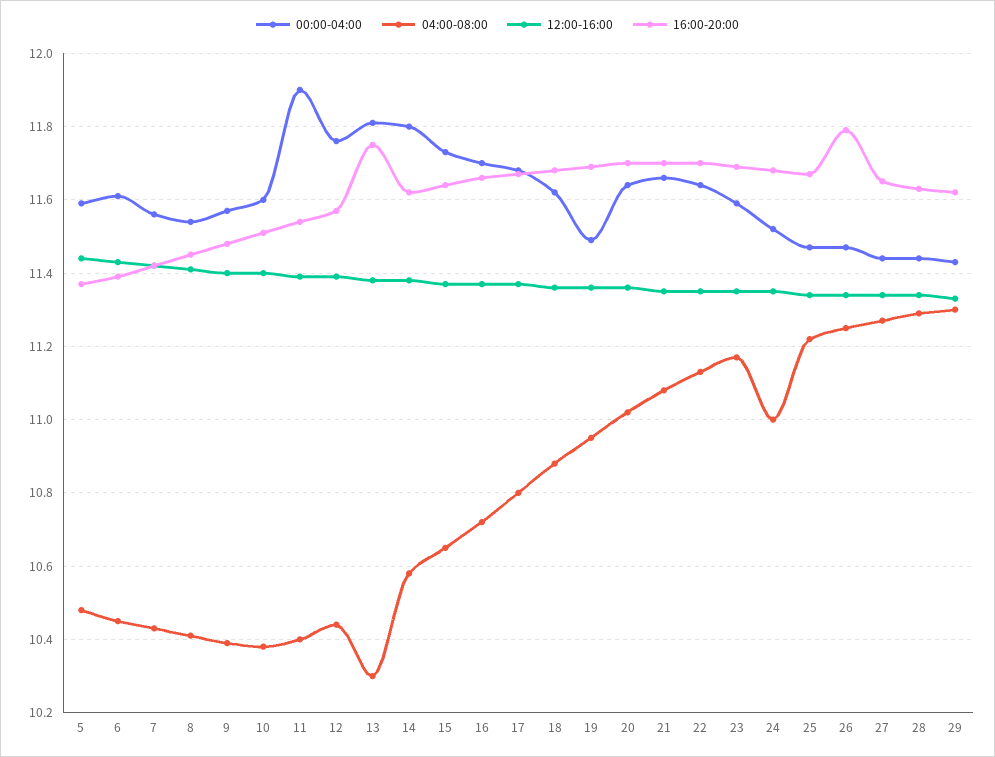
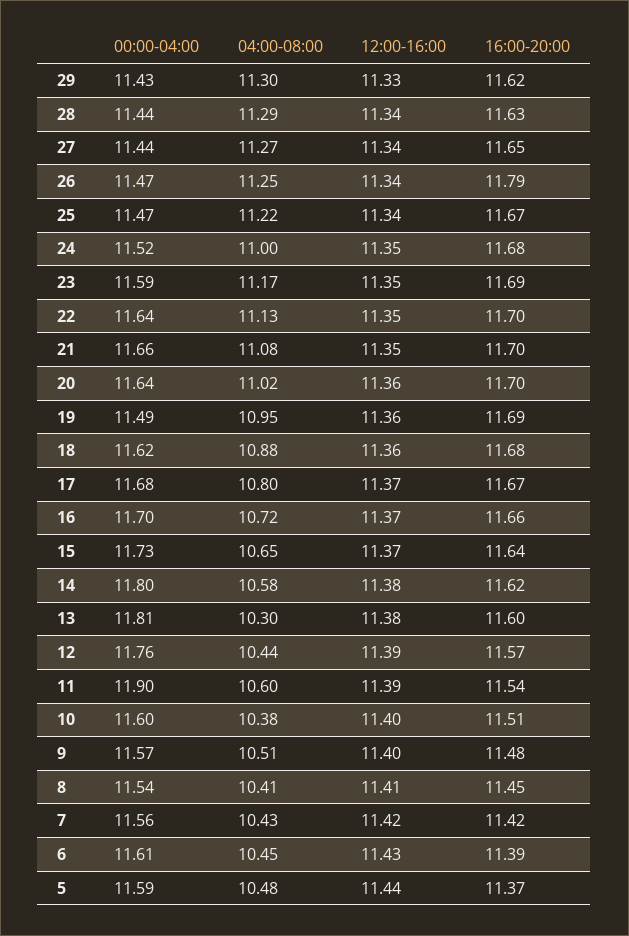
  {
    "00:00-04:00": {
      "5": 11.59,
      "6": 11.61,
      "7": 11.56,
      "8": 11.54,
      "9": 11.57,
      "10": 11.6,
      "11": 11.9,
      "12": 11.76,
      "13": 11.81,
      "14": 11.8,
      "15": 11.73,
      "16": 11.7,
      "17": 11.68,
      "18": 11.62,
      "19": 11.49,
      "20": 11.64,
      "21": 11.66,
      "22": 11.64,
      "23": 11.59,
      "24": 11.52,
      "25": 11.47,
      "26": 11.47,
      "27": 11.44,
      "28": 11.44,
      "29": 11.43
    },
    "04:00-08:00": {
      "5": 10.48,
      "6": 10.45,
      "7": 10.43,
      "8": 10.41,
-     "9": 10.4,
+     "9": 10.51,
      "10": 10.38,
-     "11": 10.4,
+     "11": 10.6,
      "12": 10.44,
      "13": 10.3,
      "14": 10.58,
      "15": 10.65,
      "16": 10.72,
      "17": 10.8,
      "18": 10.88,
      "19": 10.95,
      "20": 11.02,
      "21": 11.08,
      "22": 11.13,
      "23": 11.17,
      "24": 11,
      "25": 11.22,
      "26": 11.25,
      "27": 11.27,
      "28": 11.29,
      "29": 11.3
    },
    "12:00-16:00": {
      "5": 11.44,
      "6": 11.43,
      "7": 11.42,
      "8": 11.41,
      "9": 11.4,
      "10": 11.4,
      "11": 11.39,
      "12": 11.39,
      "13": 11.38,
      "14": 11.38,
      "15": 11.37,
      "16": 11.37,
      "17": 11.37,
      "18": 11.36,
      "19": 11.36,
      "20": 11.36,
      "21": 11.35,
      "22": 11.35,
      "23": 11.35,
      "24": 11.35,
      "25": 11.34,
      "26": 11.34,
      "27": 11.34,
      "28": 11.34,
      "29": 11.33
    },
    "16:00-20:00": {
      "5": 11.37,
      "6": 11.39,
      "7": 11.42,
      "8": 11.45,
      "9": 11.48,
      "10": 11.51,
      "11": 11.54,
      "12": 11.57,
-     "13": 11.75,
+     "13": 11.6,
      "14": 11.62,
      "15": 11.64,
      "16": 11.66,
      "17": 11.67,
      "18": 11.68,
      "19": 11.69,
      "20": 11.7,
      "21": 11.7,
      "22": 11.7,
      "23": 11.69,
      "24": 11.68,
      "25": 11.67,
      "26": 11.79,
      "27": 11.65,
      "28": 11.63,
      "29": 11.62
    }
  }

